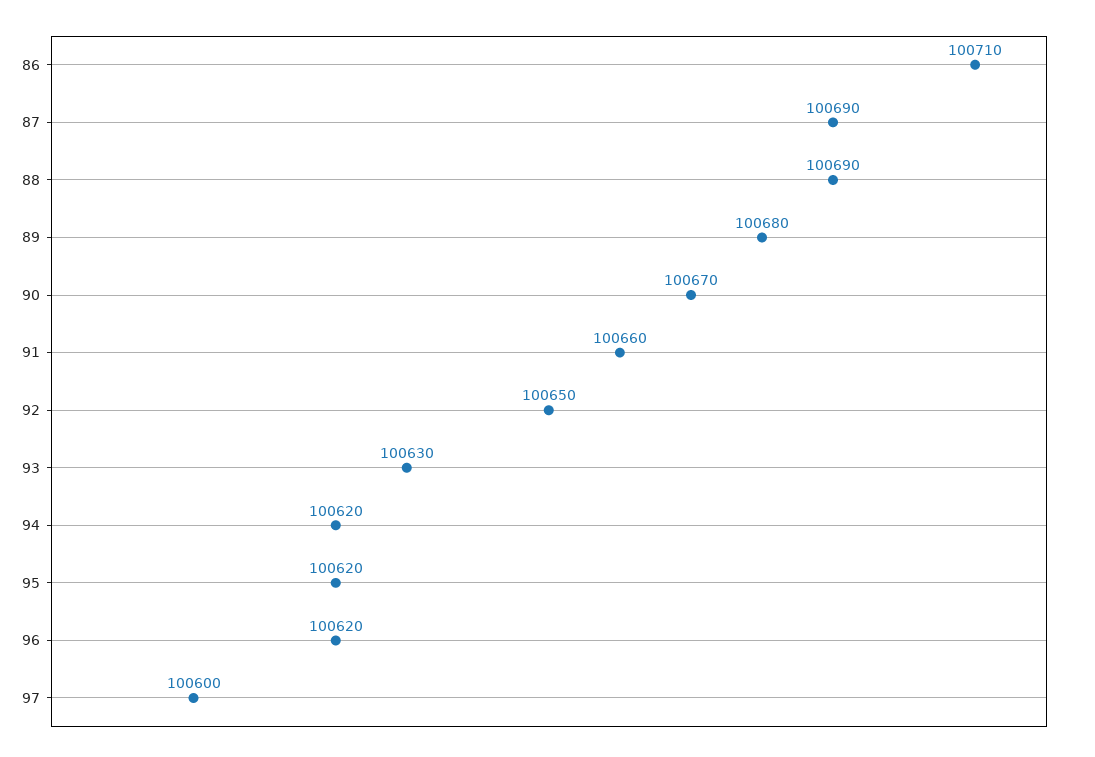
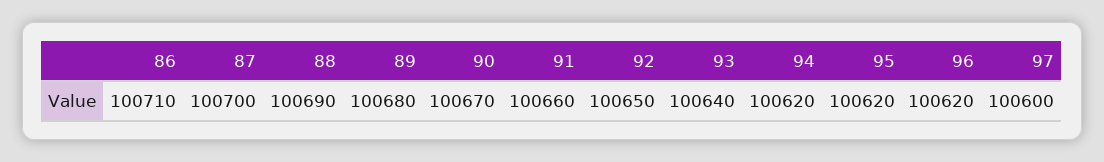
  {
    "86": 100710,
-   "87": 100690,
+   "87": 100700,
    "88": 100690,
    "89": 100680,
    "90": 100670,
    "91": 100660,
    "92": 100650,
-   "93": 100630,
+   "93": 100640,
    "94": 100620,
    "95": 100620,
    "96": 100620,
    "97": 100600
  }

